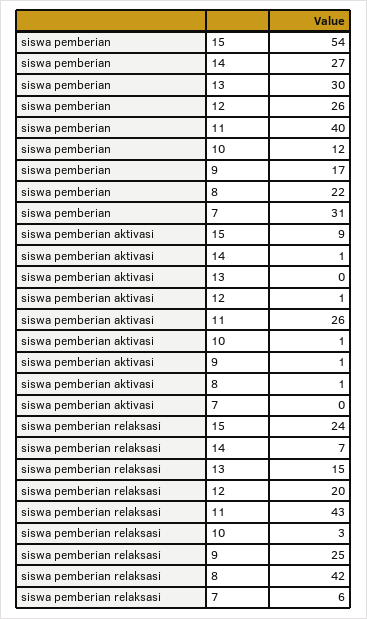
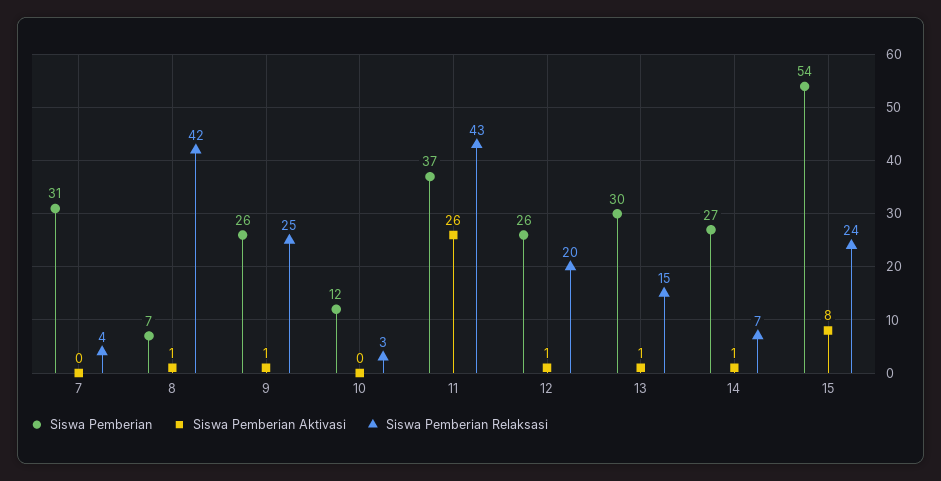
  {
    "siswa pemberian": {
      "15": 54,
      "14": 27,
      "13": 30,
      "12": 26,
-     "11": 40,
+     "11": 37,
      "10": 12,
-     "9": 17,
+     "9": 26,
-     "8": 22,
+     "8": 7,
      "7": 31
    },
    "siswa pemberian aktivasi": {
-     "15": 9,
+     "15": 8,
      "14": 1,
-     "13": 0,
+     "13": 1,
      "12": 1,
      "11": 26,
-     "10": 1,
+     "10": 0,
      "9": 1,
      "8": 1,
      "7": 0
    },
    "siswa pemberian relaksasi": {
      "15": 24,
      "14": 7,
      "13": 15,
      "12": 20,
      "11": 43,
      "10": 3,
      "9": 25,
      "8": 42,
-     "7": 6
+     "7": 4
    }
  }

